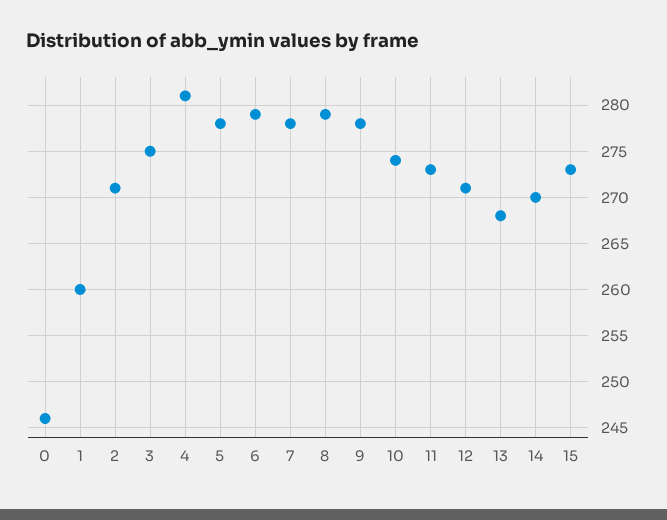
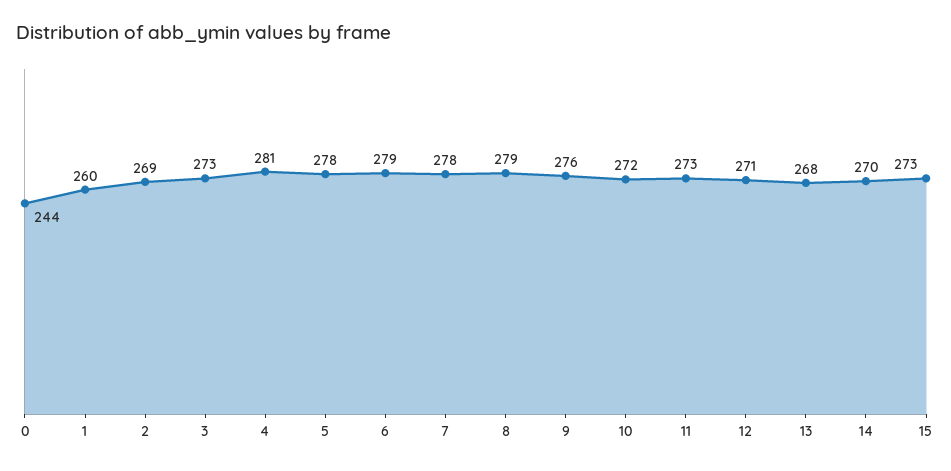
  {
-   "0": 246,
+   "0": 244,
    "1": 260,
-   "2": 271,
+   "2": 269,
-   "3": 275,
+   "3": 273,
    "4": 281,
    "5": 278,
    "6": 279,
    "7": 278,
    "8": 279,
-   "9": 278,
+   "9": 276,
-   "10": 274,
+   "10": 272,
    "11": 273,
    "12": 271,
    "13": 268,
    "14": 270,
    "15": 273
  }

